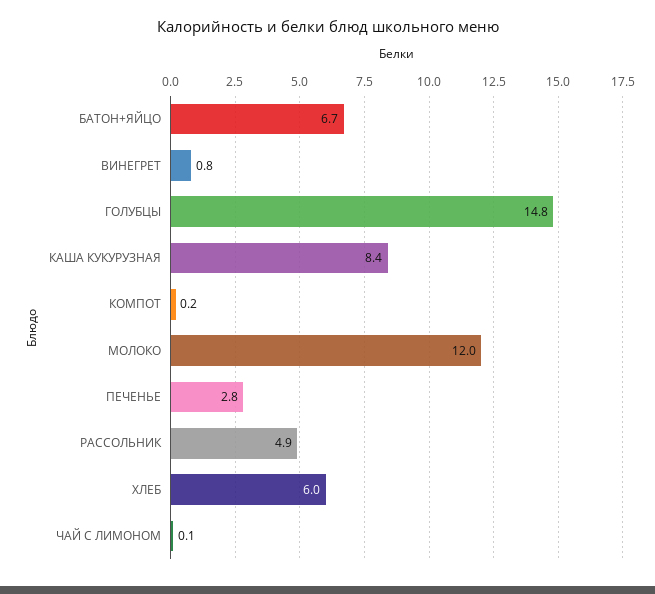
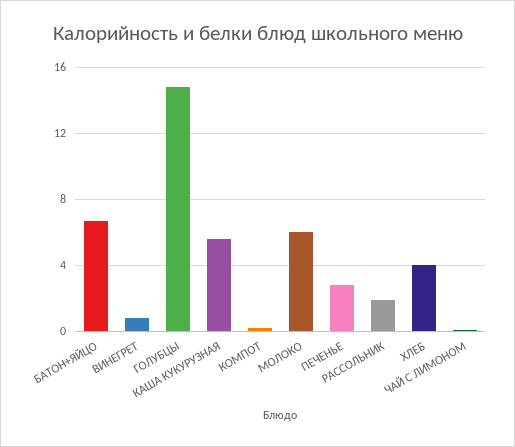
  {
    "БАТОН+ЯЙЦО": 6.7,
    "ВИНЕГРЕТ": 0.8,
    "ГОЛУБЦЫ": 14.8,
-   "КАША КУКУРУЗНАЯ": 8.4,
+   "КАША КУКУРУЗНАЯ": 5.5,
    "КОМПОТ": 0.2,
-   "МОЛОКО": 12,
+   "МОЛОКО": 6,
    "ПЕЧЕНЬЕ": 2.8,
-   "РАССОЛЬНИК": 4.9,
+   "РАССОЛЬНИК": 2,
-   "ХЛЕБ": 6,
+   "ХЛЕБ": 4,
    "ЧАЙ С ЛИМОНОМ": 0.1
  }

